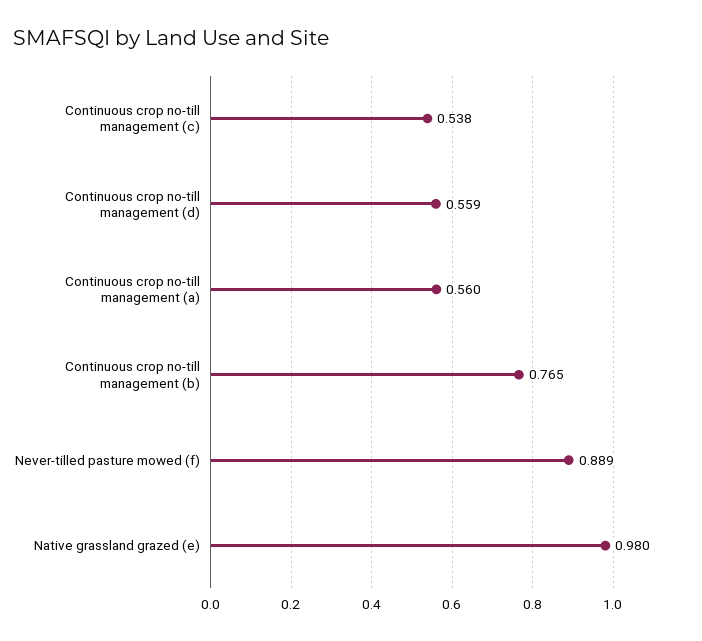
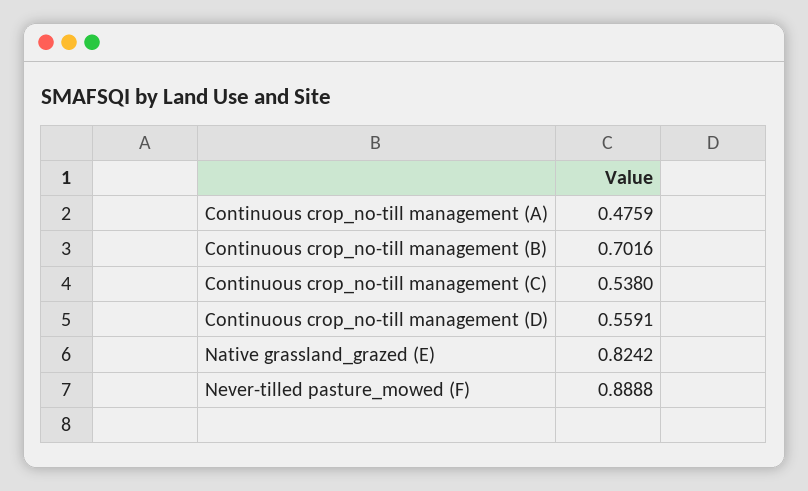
  {
    "Continuous crop no-till management (c)": 0.538,
    "Continuous crop no-till management (d)": 0.5591,
-   "Continuous crop no-till management (a)": 0.56,
+   "Continuous crop no-till management (a)": 0.4759,
-   "Continuous crop no-till management (b)": 0.765,
+   "Continuous crop no-till management (b)": 0.7016,
    "Never-tilled pasture mowed (f)": 0.8888,
-   "Native grassland grazed (e)": 0.98
+   "Native grassland grazed (e)": 0.8242
  }

